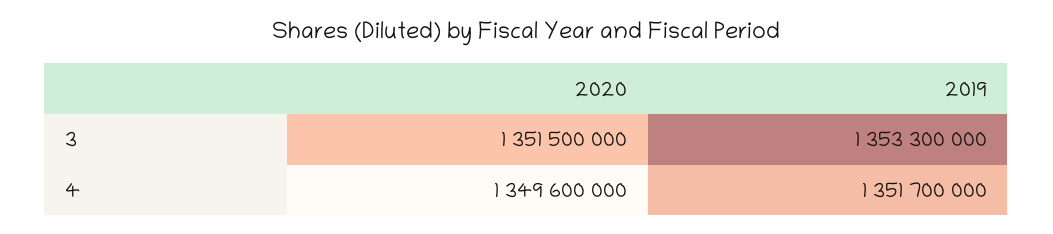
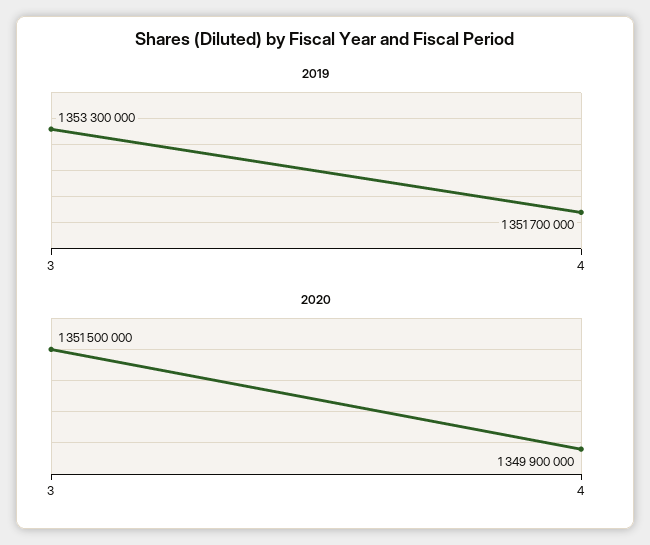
  {
    "2020": {
      "3": 1351500000,
-     "4": 1349600000
+     "4": 1349900000
    },
    "2019": {
      "3": 1353300000,
      "4": 1351700000
    }
  }

